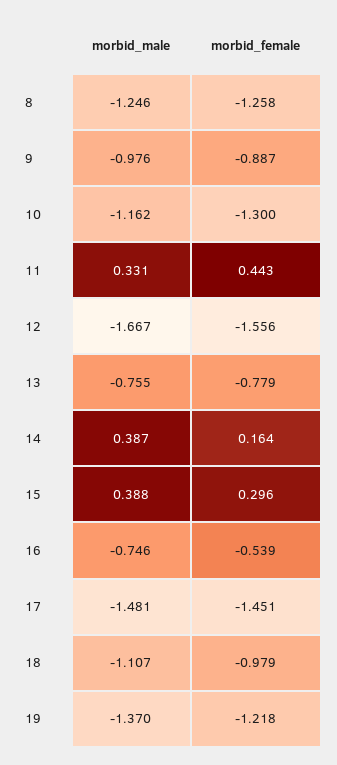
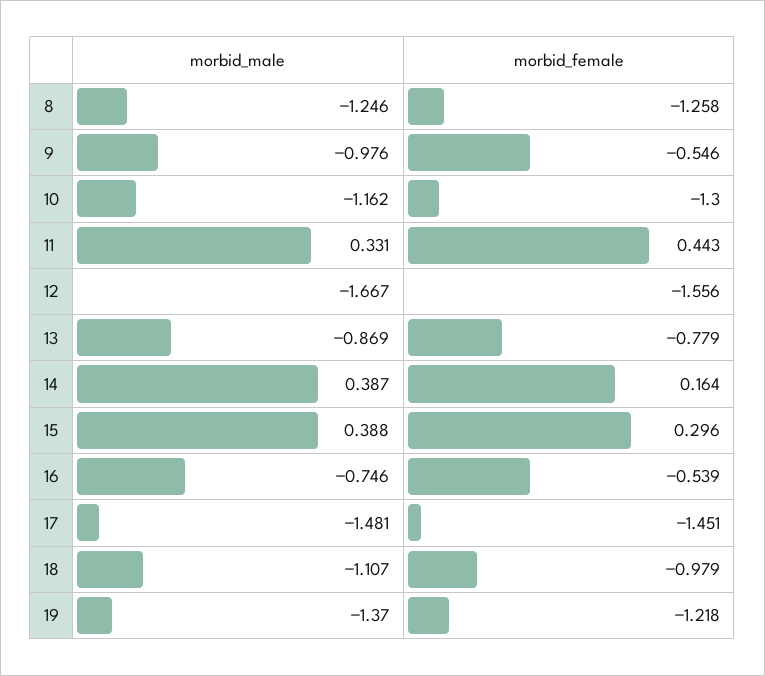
  {
    "morbid_male": {
      "8": -1.246,
      "9": -0.976,
      "10": -1.162,
      "11": 0.331,
      "12": -1.667,
-     "13": -0.755,
+     "13": -0.869,
      "14": 0.387,
      "15": 0.388,
      "16": -0.746,
      "17": -1.481,
      "18": -1.107,
      "19": -1.37
    },
    "morbid_female": {
      "8": -1.258,
-     "9": -0.887,
+     "9": -0.546,
      "10": -1.3,
      "11": 0.443,
      "12": -1.556,
      "13": -0.779,
      "14": 0.164,
      "15": 0.296,
      "16": -0.539,
      "17": -1.451,
      "18": -0.979,
      "19": -1.218
    }
  }

